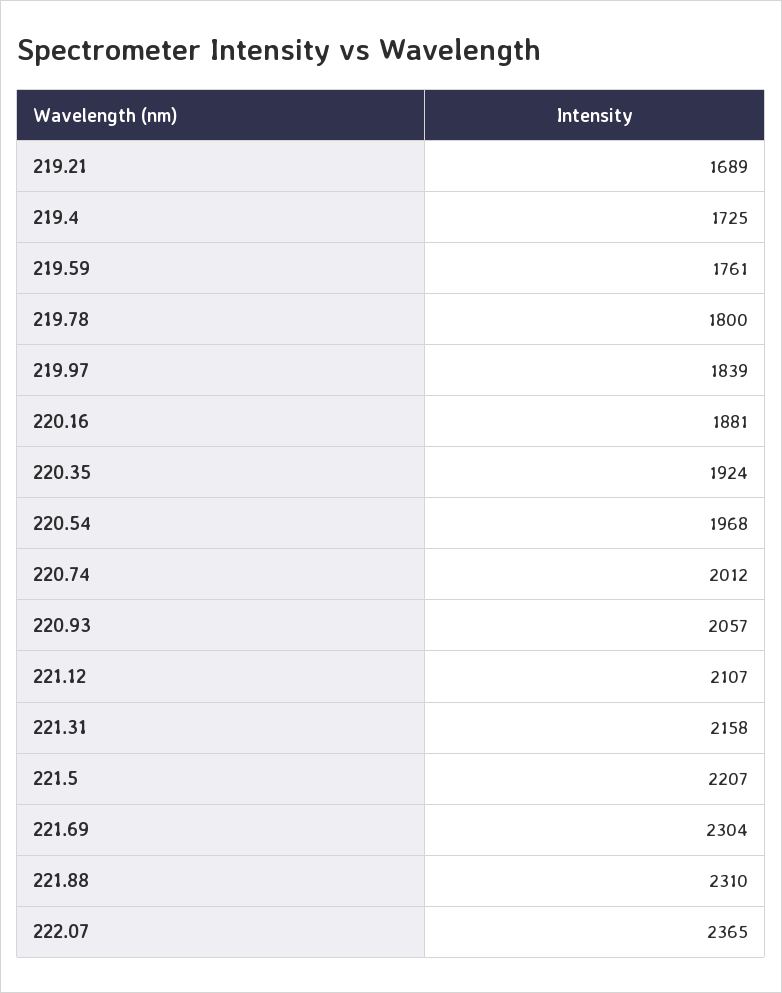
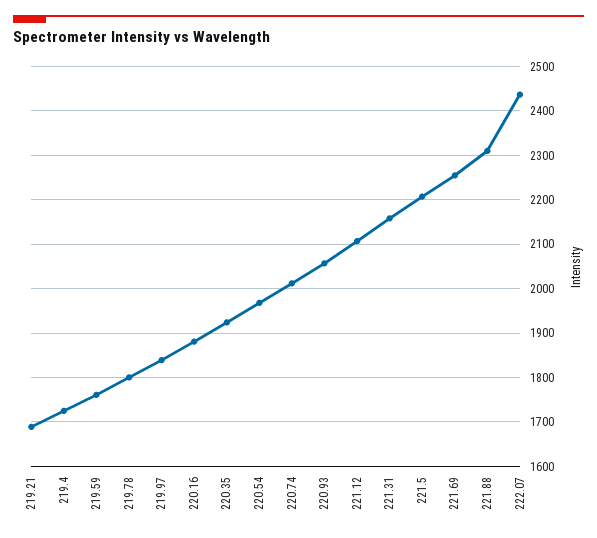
  {
    "219.21": 1689,
    "219.4": 1725,
    "219.59": 1761,
    "219.78": 1800,
    "219.97": 1839,
    "220.16": 1881,
    "220.35": 1924,
    "220.54": 1968,
    "220.74": 2012,
    "220.93": 2057,
    "221.12": 2107,
    "221.31": 2158,
    "221.5": 2207,
-   "221.69": 2304,
+   "221.69": 2260,
    "221.88": 2310,
-   "222.07": 2365
+   "222.07": 2440
  }

